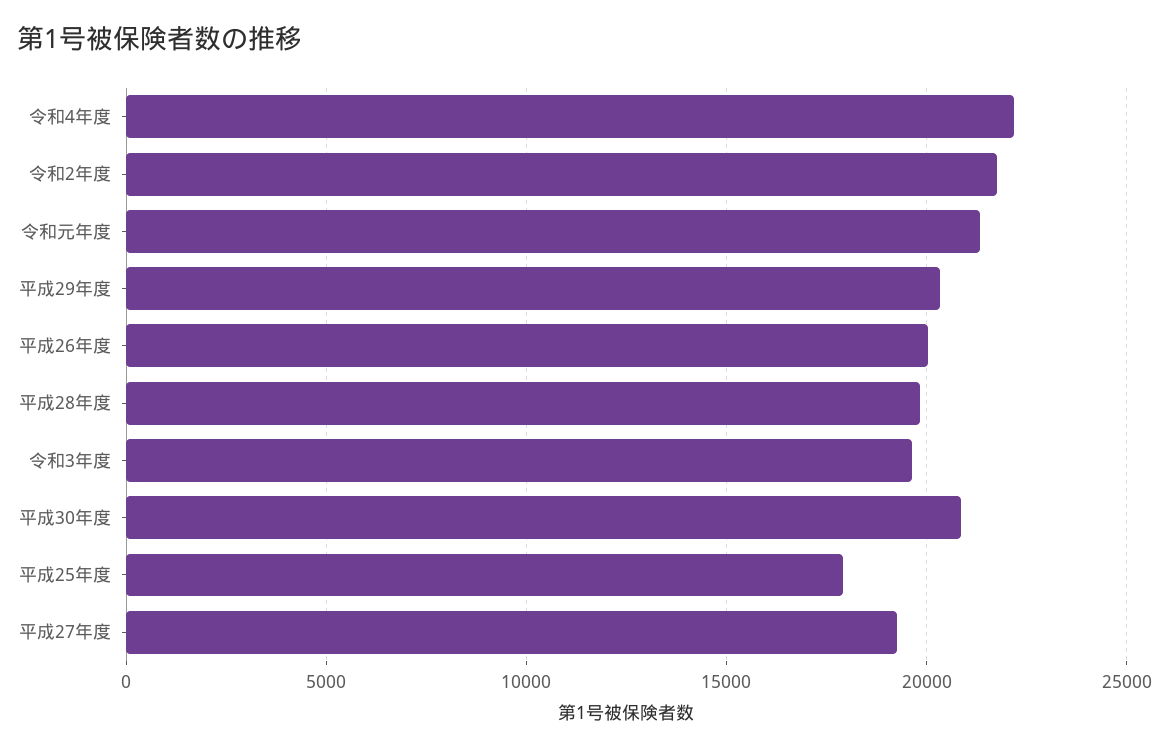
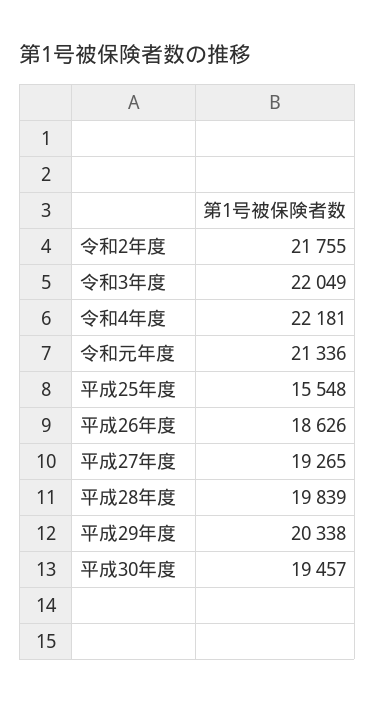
  {
    "令和4年度": 22181,
    "令和2年度": 21755,
    "令和元年度": 21336,
    "平成29年度": 20338,
-   "平成26年度": 20000,
+   "平成26年度": 18626,
    "平成28年度": 19839,
-   "令和3年度": 19500,
+   "令和3年度": 22049,
-   "平成30年度": 21000,
+   "平成30年度": 19457,
-   "平成25年度": 18000,
+   "平成25年度": 15548,
    "平成27年度": 19265
  }

